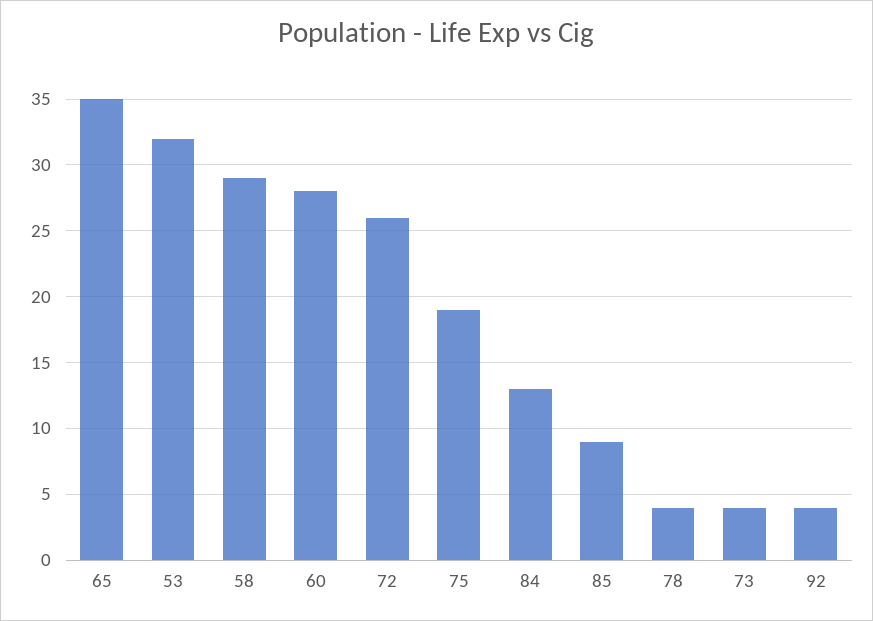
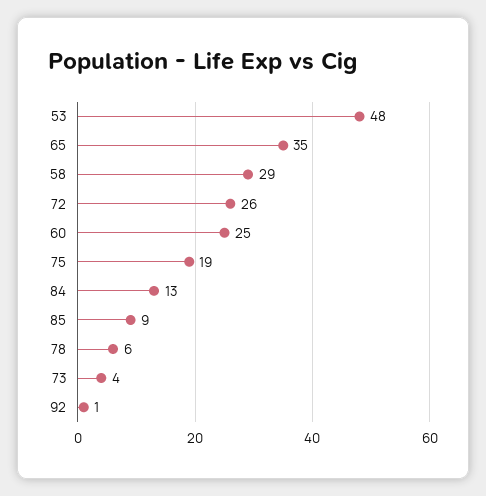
  {
    "65": 35,
-   "53": 32,
+   "53": 48,
    "58": 29,
-   "60": 28,
+   "60": 25,
    "72": 26,
    "75": 19,
    "84": 13,
    "85": 9,
-   "78": 4,
+   "78": 6,
    "73": 4,
-   "92": 4
+   "92": 1
  }

